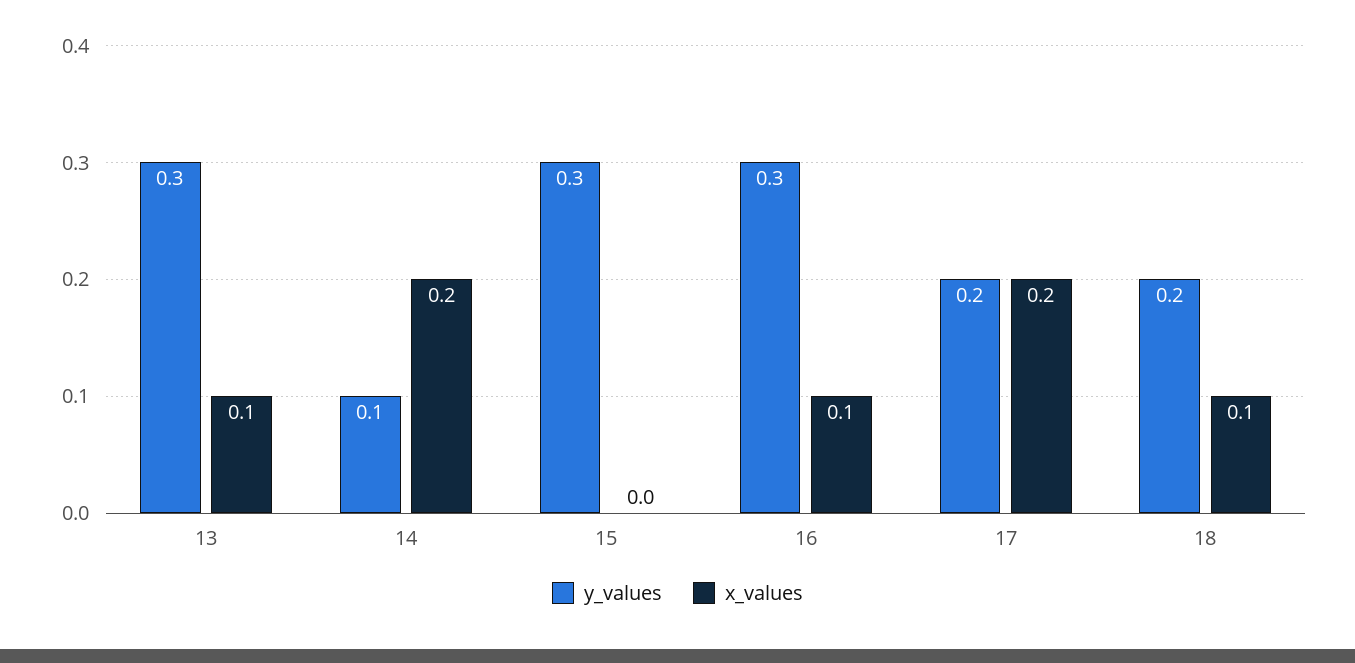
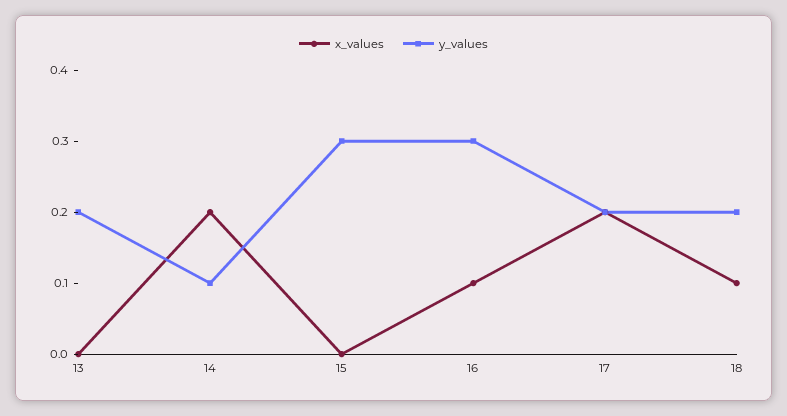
  {
    "y_values": {
-     "13": 0.3,
+     "13": 0.2,
      "14": 0.1,
      "15": 0.3,
      "16": 0.3,
      "17": 0.2,
      "18": 0.2
    },
    "x_values": {
-     "13": 0.1,
+     "13": 0,
      "14": 0.2,
      "15": 0,
      "16": 0.1,
      "17": 0.2,
      "18": 0.1
    }
  }

